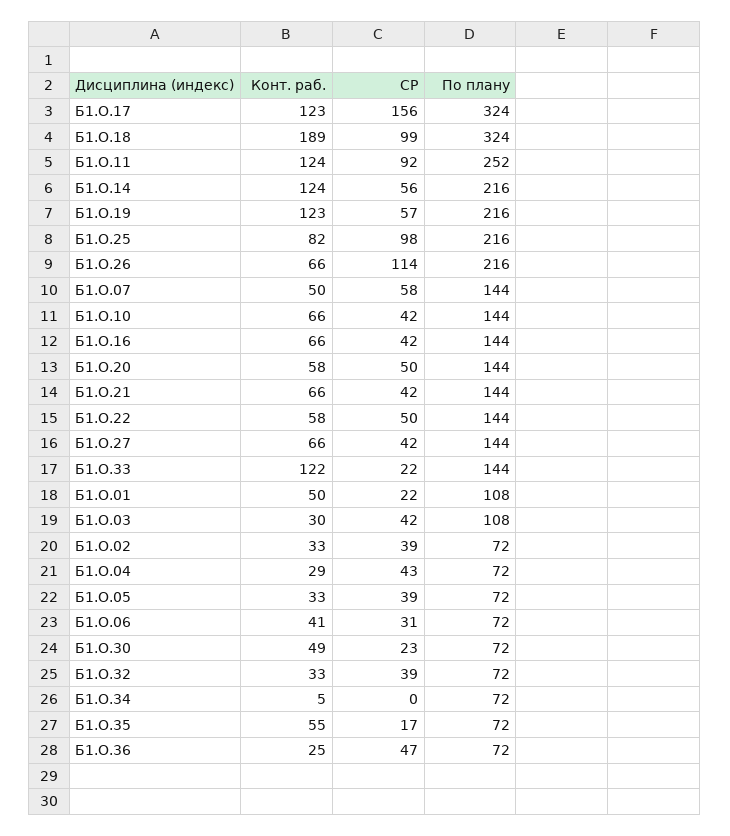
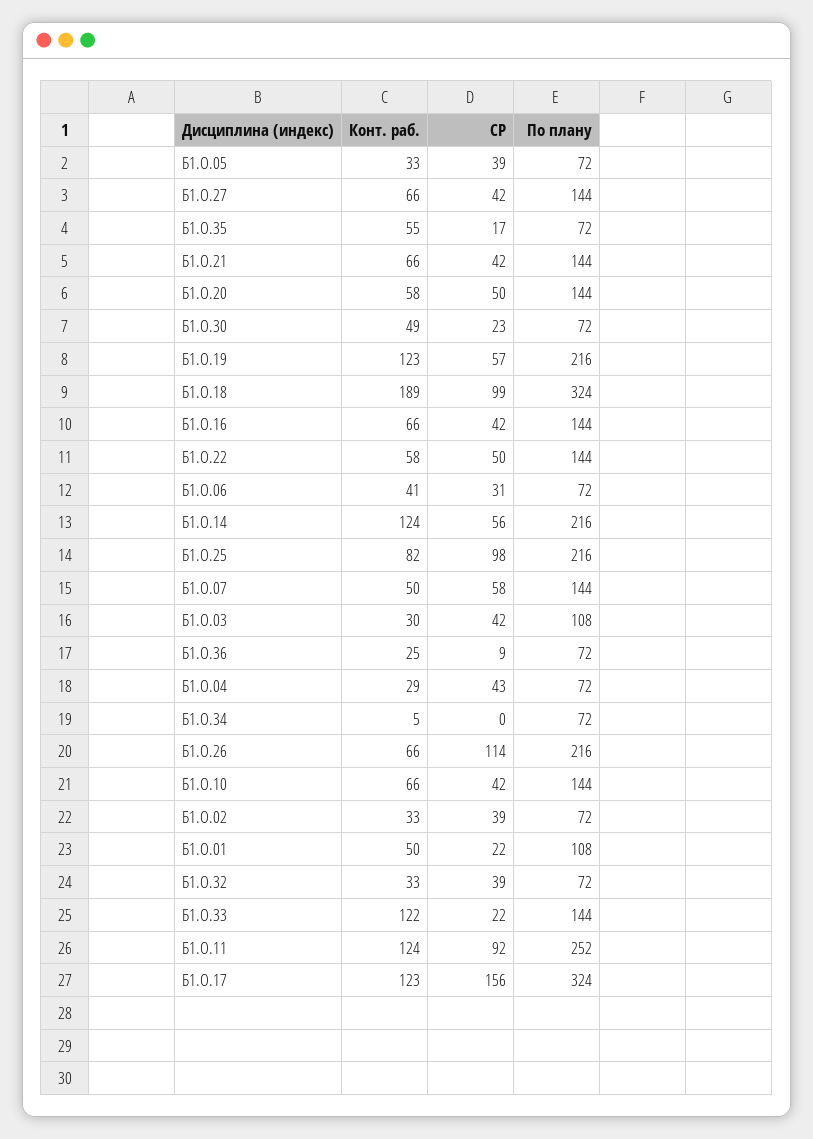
  {
    "Конт. раб.": {
      "Б1.О.17": 123,
      "Б1.О.18": 189,
      "Б1.О.11": 124,
      "Б1.О.14": 124,
      "Б1.О.19": 123,
      "Б1.О.25": 82,
      "Б1.О.26": 66,
      "Б1.О.07": 50,
      "Б1.О.10": 66,
      "Б1.О.16": 66,
      "Б1.О.20": 58,
      "Б1.О.21": 66,
      "Б1.О.22": 58,
      "Б1.О.27": 66,
      "Б1.О.33": 122,
      "Б1.О.01": 50,
      "Б1.О.03": 30,
      "Б1.О.02": 33,
      "Б1.О.04": 29,
      "Б1.О.05": 33,
      "Б1.О.06": 41,
      "Б1.О.30": 49,
      "Б1.О.32": 33,
      "Б1.О.34": 5,
      "Б1.О.35": 55,
      "Б1.О.36": 25
    },
    "СР": {
      "Б1.О.17": 156,
      "Б1.О.18": 99,
      "Б1.О.11": 92,
      "Б1.О.14": 56,
      "Б1.О.19": 57,
      "Б1.О.25": 98,
      "Б1.О.26": 114,
      "Б1.О.07": 58,
      "Б1.О.10": 42,
      "Б1.О.16": 42,
      "Б1.О.20": 50,
      "Б1.О.21": 42,
      "Б1.О.22": 50,
      "Б1.О.27": 42,
      "Б1.О.33": 22,
      "Б1.О.01": 22,
      "Б1.О.03": 42,
      "Б1.О.02": 39,
      "Б1.О.04": 43,
      "Б1.О.05": 39,
      "Б1.О.06": 31,
      "Б1.О.30": 23,
      "Б1.О.32": 39,
      "Б1.О.34": 0,
      "Б1.О.35": 17,
-     "Б1.О.36": 47
+     "Б1.О.36": 9
    },
    "По плану": {
      "Б1.О.17": 324,
      "Б1.О.18": 324,
      "Б1.О.11": 252,
      "Б1.О.14": 216,
      "Б1.О.19": 216,
      "Б1.О.25": 216,
      "Б1.О.26": 216,
      "Б1.О.07": 144,
      "Б1.О.10": 144,
      "Б1.О.16": 144,
      "Б1.О.20": 144,
      "Б1.О.21": 144,
      "Б1.О.22": 144,
      "Б1.О.27": 144,
      "Б1.О.33": 144,
      "Б1.О.01": 108,
      "Б1.О.03": 108,
      "Б1.О.02": 72,
      "Б1.О.04": 72,
      "Б1.О.05": 72,
      "Б1.О.06": 72,
      "Б1.О.30": 72,
      "Б1.О.32": 72,
      "Б1.О.34": 72,
      "Б1.О.35": 72,
      "Б1.О.36": 72
    }
  }

